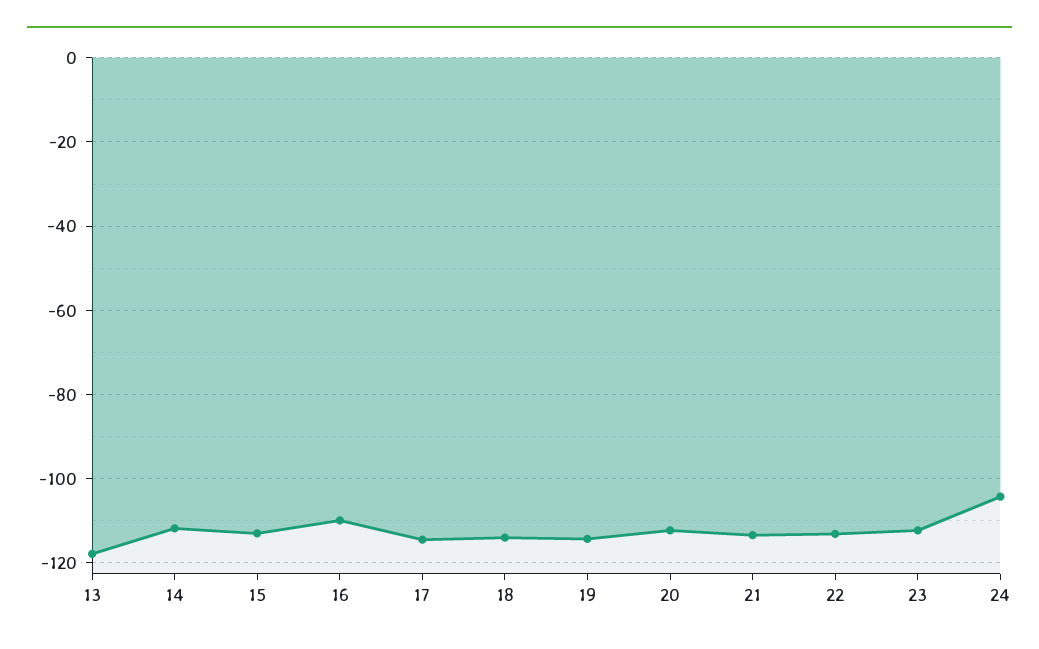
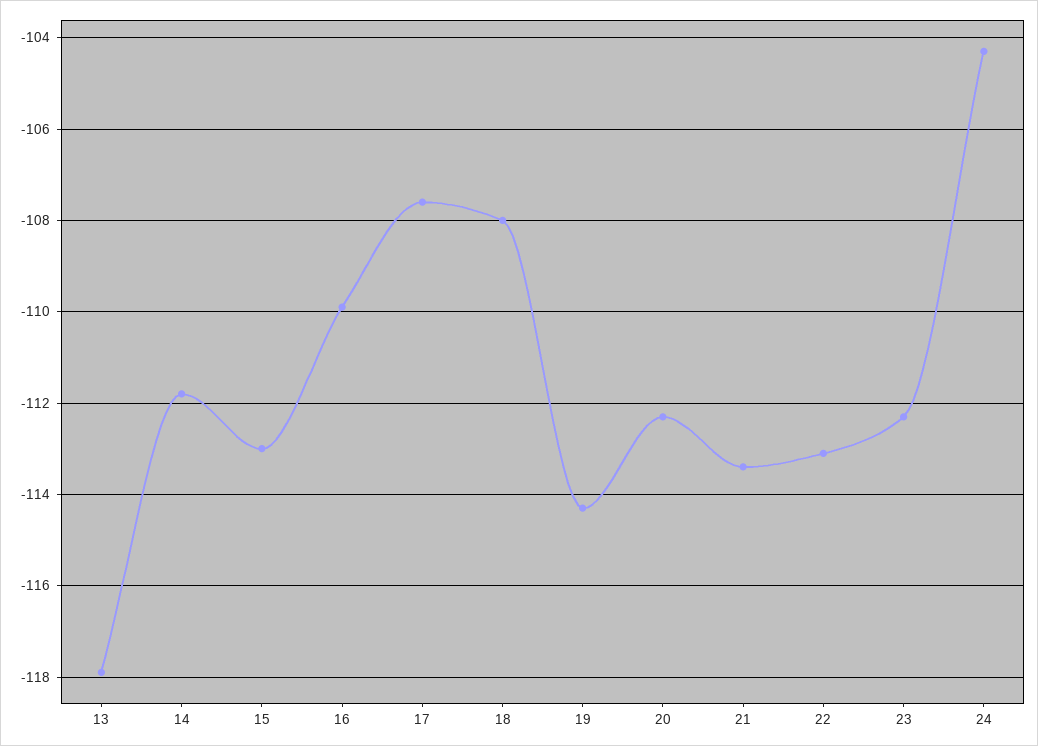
  {
    "13": -118,
    "14": -112,
    "15": -113,
    "16": -110,
-   "17": -114,
+   "17": -107.5,
-   "18": -114,
+   "18": -108,
    "19": -114.5,
    "20": -112.5,
    "21": -113.5,
    "22": -113,
    "23": -112.5,
    "24": -104.5
  }

